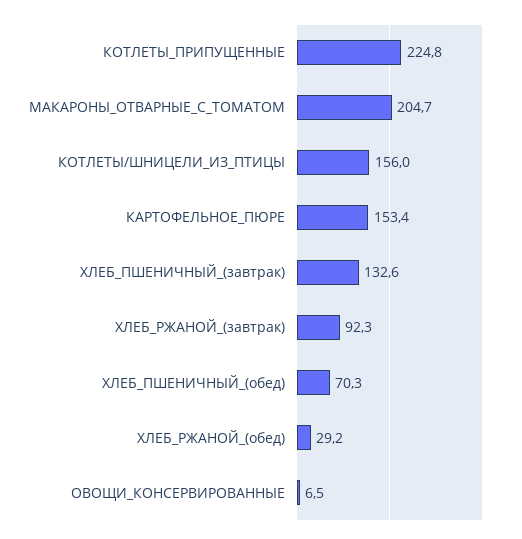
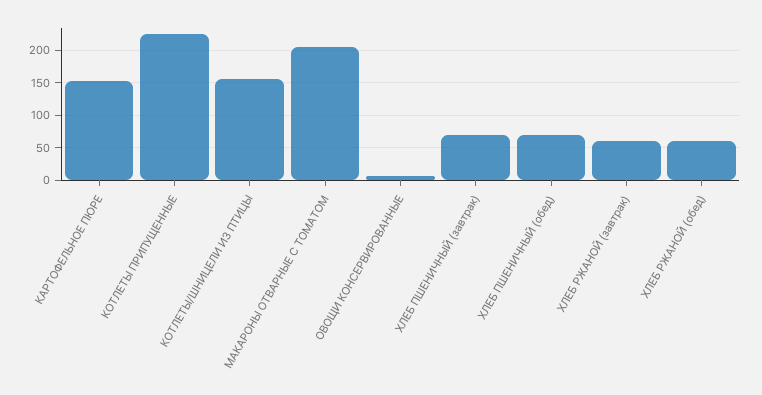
  {
    "КОТЛЕТЫ_ПРИПУЩЕННЫЕ": 224.8,
    "МАКАРОНЫ_ОТВАРНЫЕ_С_ТОМАТОМ": 204.7,
    "КОТЛЕТЫ/ШНИЦЕЛИ_ИЗ_ПТИЦЫ": 156,
    "КАРТОФЕЛЬНОЕ_ПЮРЕ": 153.4,
-   "ХЛЕБ_ПШЕНИЧНЫЙ_(завтрак)": 132.6,
+   "ХЛЕБ_ПШЕНИЧНЫЙ_(завтрак)": 70,
-   "ХЛЕБ_РЖАНОЙ_(завтрак)": 92.3,
+   "ХЛЕБ_РЖАНОЙ_(завтрак)": 60,
    "ХЛЕБ_ПШЕНИЧНЫЙ_(обед)": 70.3,
-   "ХЛЕБ_РЖАНОЙ_(обед)": 29.2,
+   "ХЛЕБ_РЖАНОЙ_(обед)": 60,
    "ОВОЩИ_КОНСЕРВИРОВАННЫЕ": 6.5
  }

